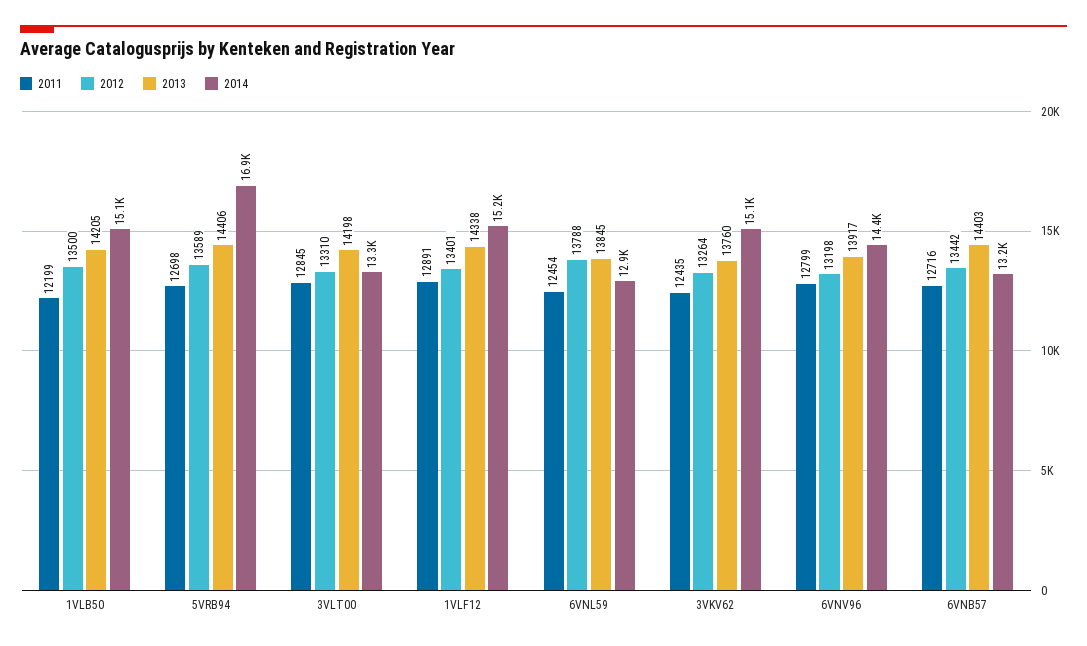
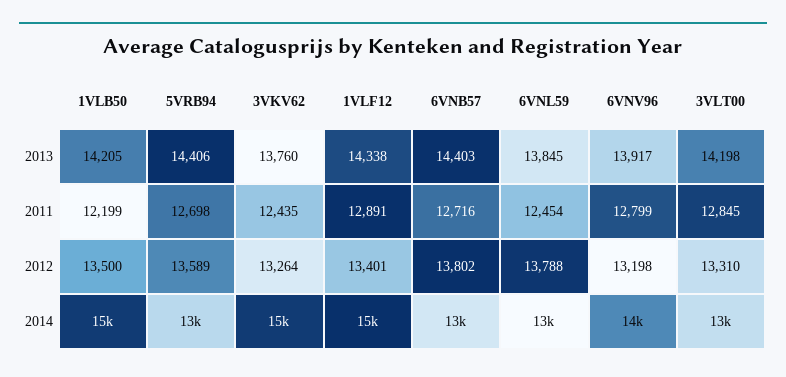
  {
    "2011": {
      "1VLB50": 12199,
      "5VRB94": 12698,
      "3VLT00": 12845,
      "1VLF12": 12891,
      "6VNL59": 12454,
      "3VKV62": 12435,
      "6VNV96": 12799,
      "6VNB57": 12716
    },
    "2012": {
      "1VLB50": 13500,
      "5VRB94": 13589,
      "3VLT00": 13310,
      "1VLF12": 13401,
      "6VNL59": 13788,
      "3VKV62": 13264,
      "6VNV96": 13198,
-     "6VNB57": 13442
+     "6VNB57": 13802
    },
    "2013": {
      "1VLB50": 14205,
      "5VRB94": 14406,
      "3VLT00": 14198,
      "1VLF12": 14338,
      "6VNL59": 13845,
      "3VKV62": 13760,
      "6VNV96": 13917,
      "6VNB57": 14403
    },
    "2014": {
      "1VLB50": 15100,
-     "5VRB94": 16900,
+     "5VRB94": 13000,
      "3VLT00": 13300,
      "1VLF12": 15200,
      "6VNL59": 12900,
      "3VKV62": 15100,
      "6VNV96": 14400,
      "6VNB57": 13200
    }
  }

